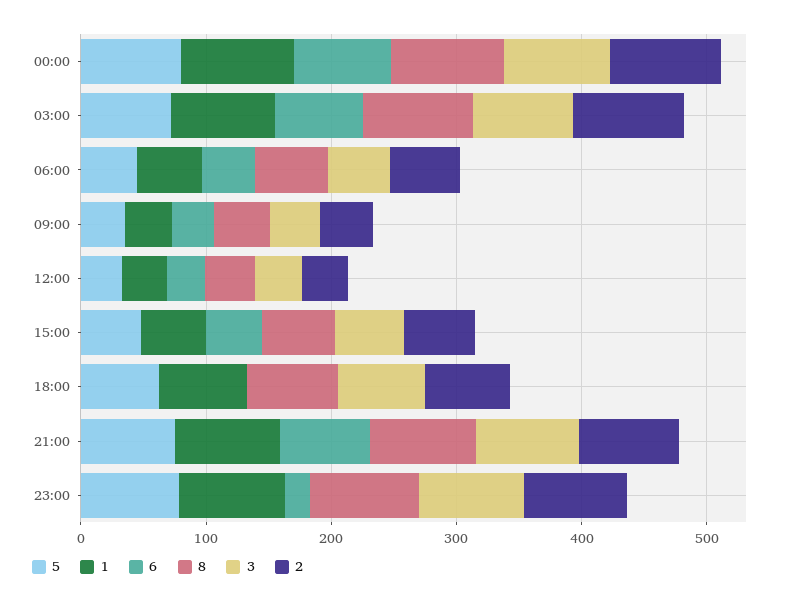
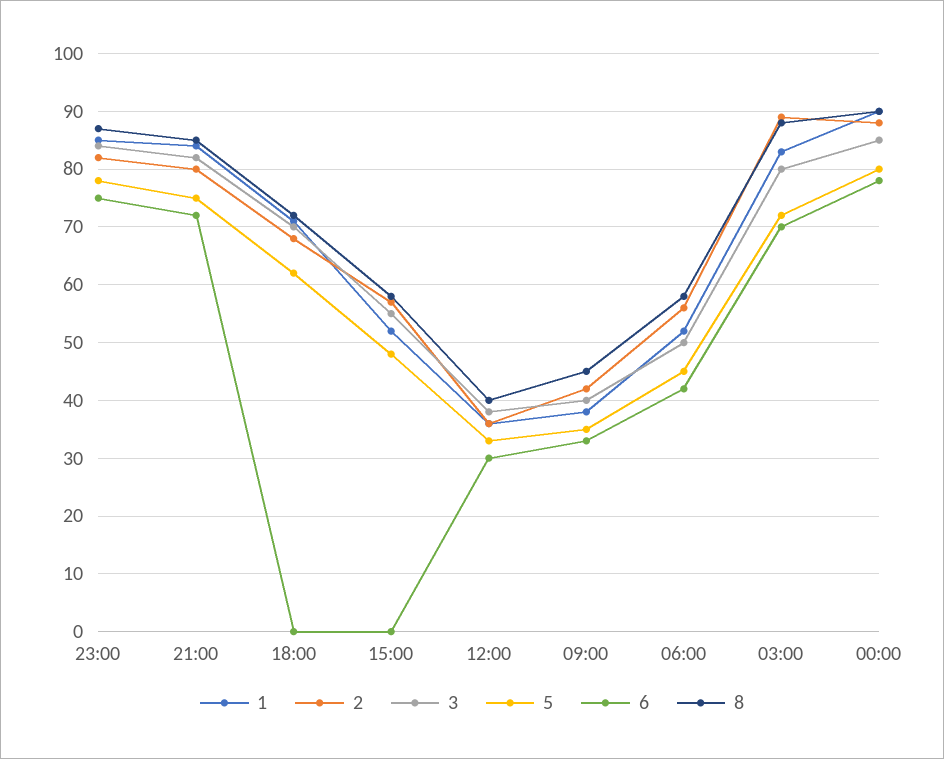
  {
    "5": {
      "00:00": 80,
      "03:00": 70,
      "06:00": 45,
      "09:00": 35,
      "12:00": 35,
      "15:00": 50,
      "18:00": 60,
      "21:00": 75,
      "23:00": 80
    },
    "1": {
      "00:00": 90,
      "03:00": 85,
      "06:00": 50,
      "09:00": 40,
      "12:00": 35,
      "15:00": 50,
      "18:00": 70,
      "21:00": 85,
      "23:00": 85
    },
    "6": {
      "00:00": 80,
      "03:00": 70,
      "06:00": 40,
      "09:00": 35,
      "12:00": 30,
-     "15:00": 40,
+     "15:00": 0,
      "18:00": 0,
      "21:00": 70,
-     "23:00": 20
+     "23:00": 75
    },
    "8": {
      "00:00": 90,
      "03:00": 90,
      "06:00": 60,
      "09:00": 45,
      "12:00": 40,
      "15:00": 60,
      "18:00": 70,
      "21:00": 85,
      "23:00": 85
    },
    "3": {
      "00:00": 85,
      "03:00": 80,
      "06:00": 50,
      "09:00": 40,
      "12:00": 40,
      "15:00": 55,
      "18:00": 70,
      "21:00": 80,
      "23:00": 85
    },
    "2": {
      "00:00": 90,
      "03:00": 90,
      "06:00": 55,
      "09:00": 40,
      "12:00": 35,
      "15:00": 55,
      "18:00": 70,
      "21:00": 80,
      "23:00": 80
    }
  }

